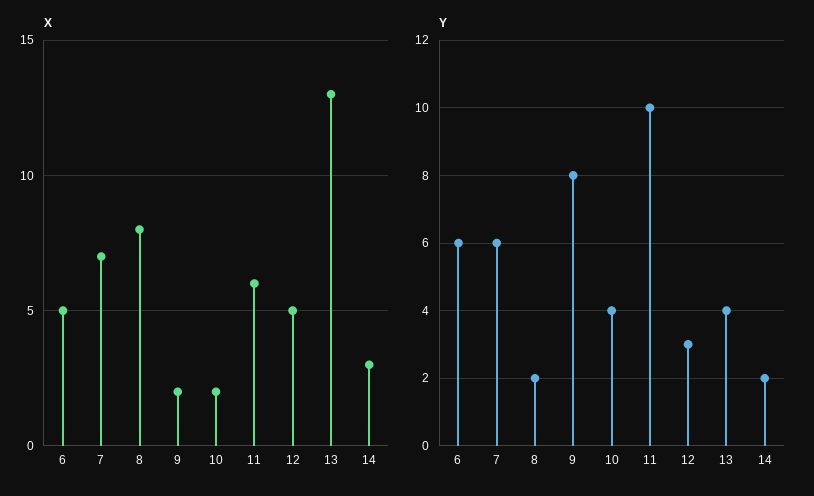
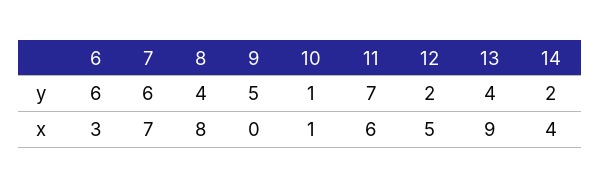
  {
    "X": {
-     "6": 5,
+     "6": 3,
      "7": 7,
      "8": 8,
-     "9": 2,
+     "9": 0,
-     "10": 2,
+     "10": 1,
      "11": 6,
      "12": 5,
-     "13": 13,
+     "13": 9,
-     "14": 3
+     "14": 4
    },
    "Y": {
      "6": 6,
      "7": 6,
-     "8": 2,
+     "8": 4,
-     "9": 8,
+     "9": 5,
-     "10": 4,
+     "10": 1,
-     "11": 10,
+     "11": 7,
-     "12": 3,
+     "12": 2,
      "13": 4,
      "14": 2
    }
  }

